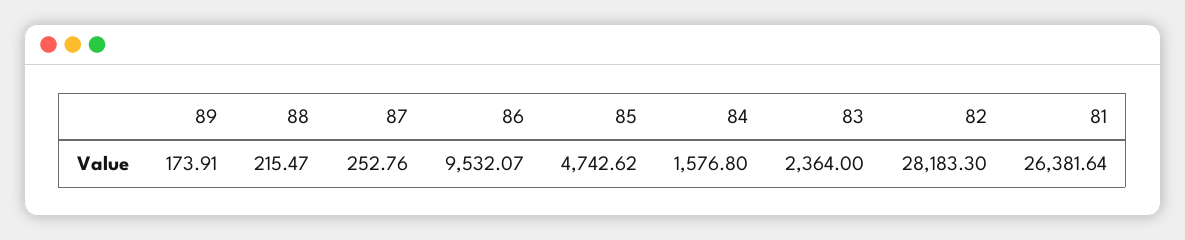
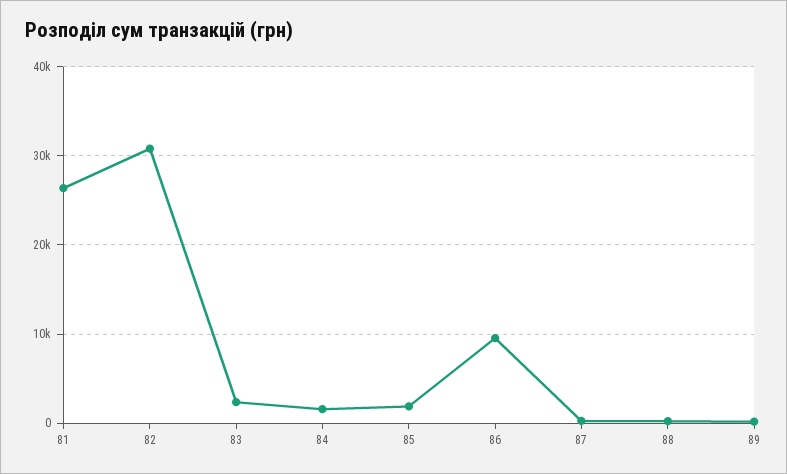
  {
    "89": 173.91,
    "88": 215.47,
    "87": 252.76,
    "86": 9532.07,
-   "85": 4742.62,
+   "85": 2000,
    "84": 1576.8,
    "83": 2364,
-   "82": 28183.3,
+   "82": 31000,
    "81": 26381.64
  }

